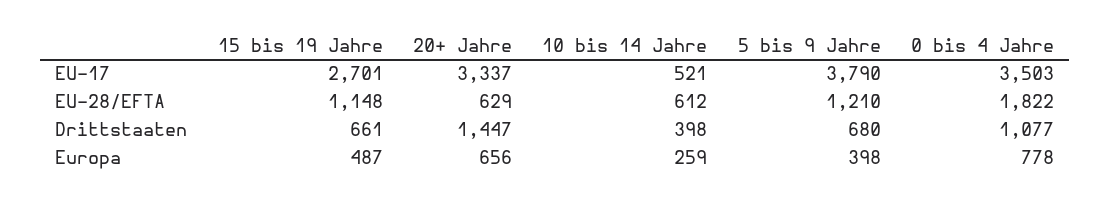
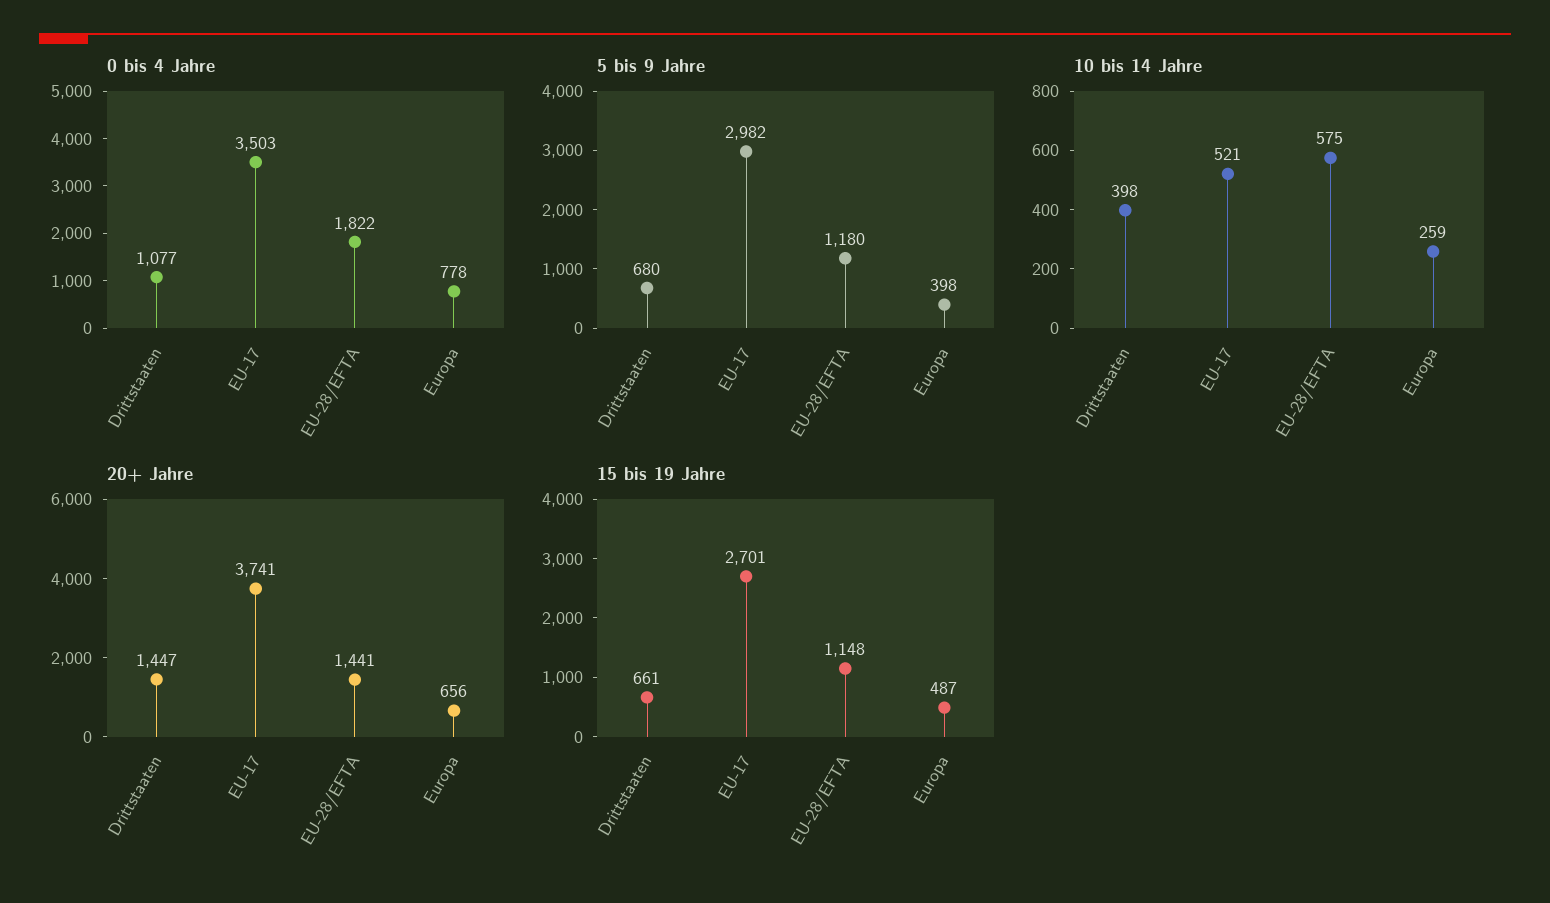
  {
    "15 bis 19 Jahre": {
      "EU-17": 2701,
      "EU-28/EFTA": 1148,
      "Drittstaaten": 661,
      "Europa": 487
    },
    "20+ Jahre": {
-     "EU-17": 3337,
+     "EU-17": 3741,
-     "EU-28/EFTA": 629,
+     "EU-28/EFTA": 1441,
      "Drittstaaten": 1447,
      "Europa": 656
    },
    "10 bis 14 Jahre": {
      "EU-17": 521,
-     "EU-28/EFTA": 612,
+     "EU-28/EFTA": 575,
      "Drittstaaten": 398,
      "Europa": 259
    },
    "5 bis 9 Jahre": {
-     "EU-17": 3790,
+     "EU-17": 2982,
-     "EU-28/EFTA": 1210,
+     "EU-28/EFTA": 1180,
      "Drittstaaten": 680,
      "Europa": 398
    },
    "0 bis 4 Jahre": {
      "EU-17": 3503,
      "EU-28/EFTA": 1822,
      "Drittstaaten": 1077,
      "Europa": 778
    }
  }

